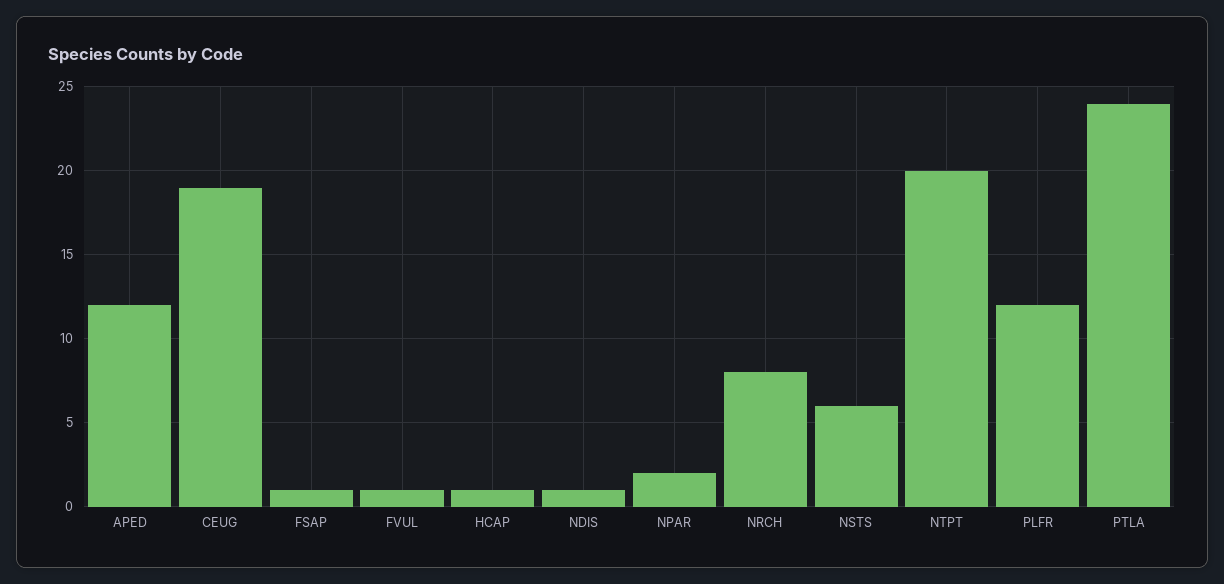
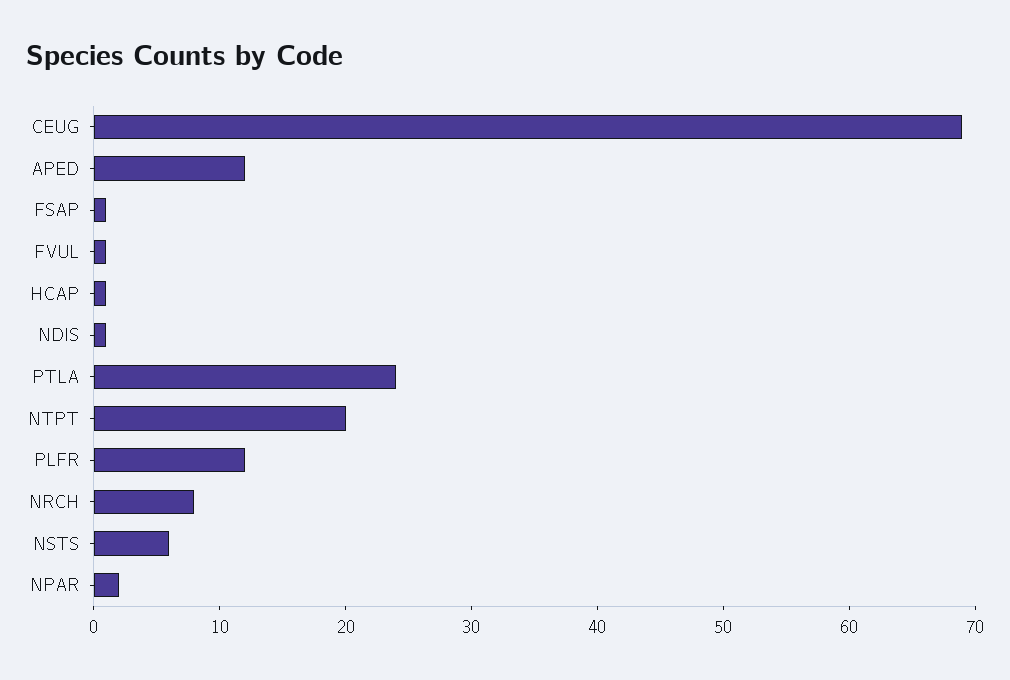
  {
    "APED": 12,
-   "CEUG": 19,
+   "CEUG": 69,
    "FSAP": 1,
    "FVUL": 1,
    "HCAP": 1,
    "NDIS": 1,
    "NPAR": 2,
    "NRCH": 8,
    "NSTS": 6,
    "NTPT": 20,
    "PLFR": 12,
    "PTLA": 24
  }

